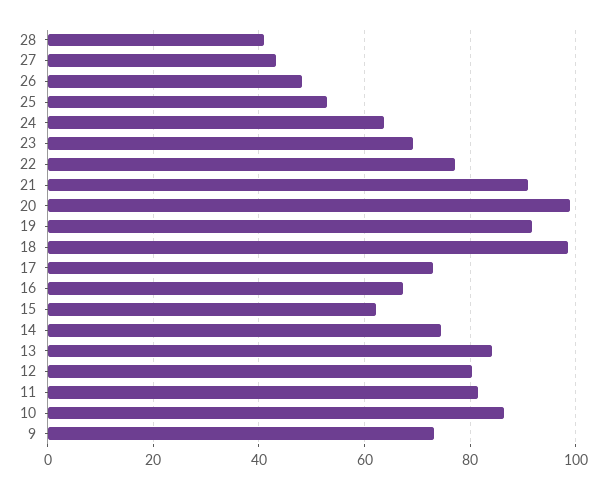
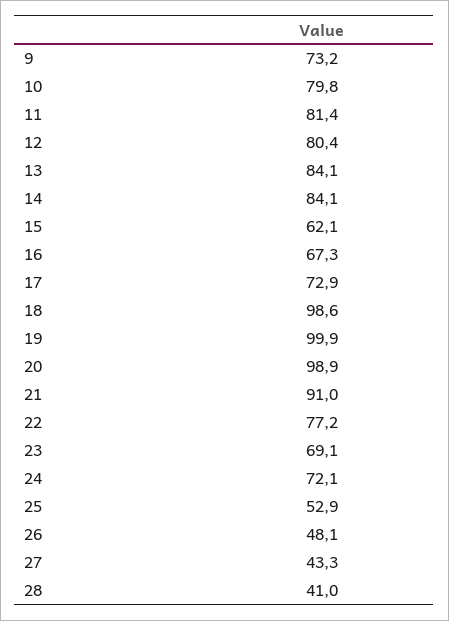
  {
    "28": 41,
    "27": 43.3,
    "26": 48.1,
    "25": 52.9,
-   "24": 64,
+   "24": 72.1,
    "23": 69.1,
    "22": 77.2,
    "21": 91,
    "20": 98.9,
-   "19": 92,
+   "19": 99.9,
    "18": 98.6,
    "17": 72.9,
    "16": 67.3,
    "15": 62.1,
-   "14": 74,
+   "14": 84.1,
    "13": 84.1,
    "12": 80.4,
    "11": 81.4,
-   "10": 86,
+   "10": 79.8,
    "9": 73.2
  }

